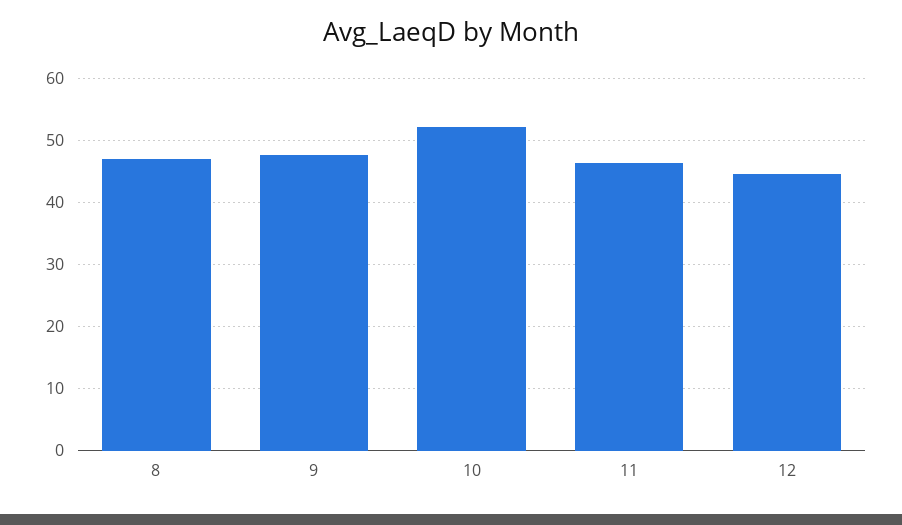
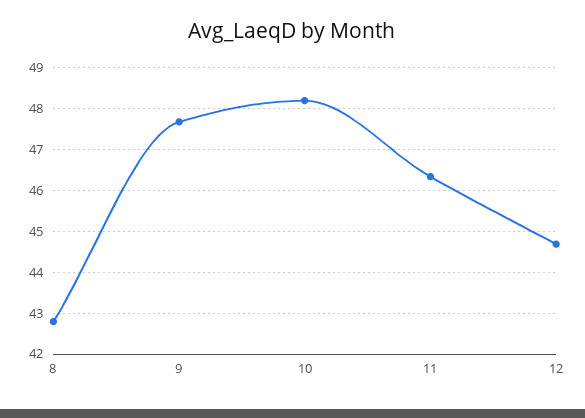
  {
-   "8": 47,
+   "8": 42.8,
    "9": 47.6,
-   "10": 52,
+   "10": 48.2,
    "11": 46.4,
    "12": 44.6
  }

